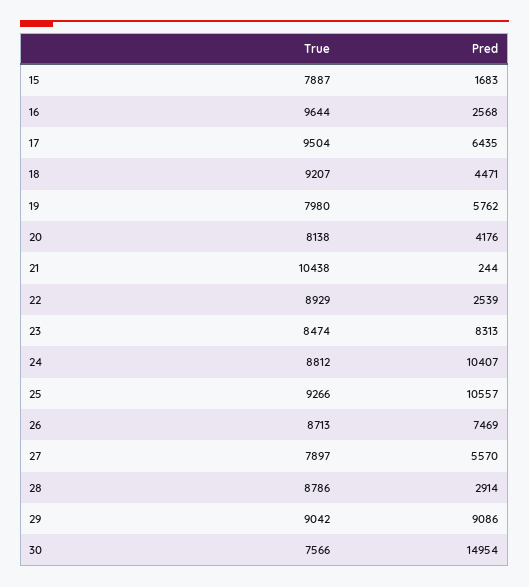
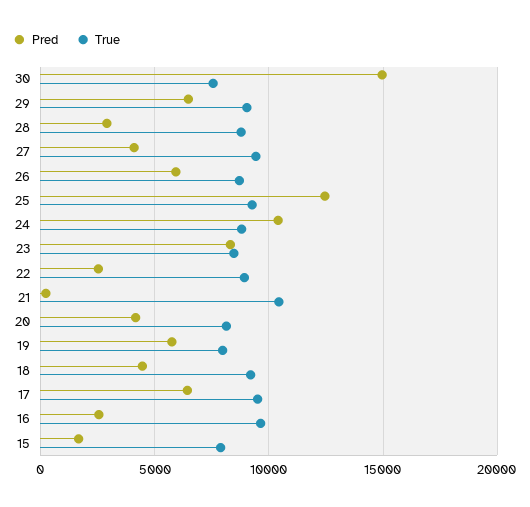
  {
    "True": {
      "15": 7887,
      "16": 9644,
      "17": 9504,
      "18": 9207,
      "19": 7980,
      "20": 8138,
      "21": 10438,
      "22": 8929,
      "23": 8474,
      "24": 8812,
      "25": 9266,
      "26": 8713,
-     "27": 7897,
+     "27": 9500,
      "28": 8786,
      "29": 9042,
      "30": 7566
    },
    "Pred": {
      "15": 1683,
      "16": 2568,
      "17": 6435,
      "18": 4471,
      "19": 5762,
      "20": 4176,
      "21": 244,
      "22": 2539,
      "23": 8313,
      "24": 10407,
-     "25": 10557,
+     "25": 12500,
-     "26": 7469,
+     "26": 6000,
-     "27": 5570,
+     "27": 4000,
      "28": 2914,
-     "29": 9086,
+     "29": 6500,
      "30": 14954
    }
  }

